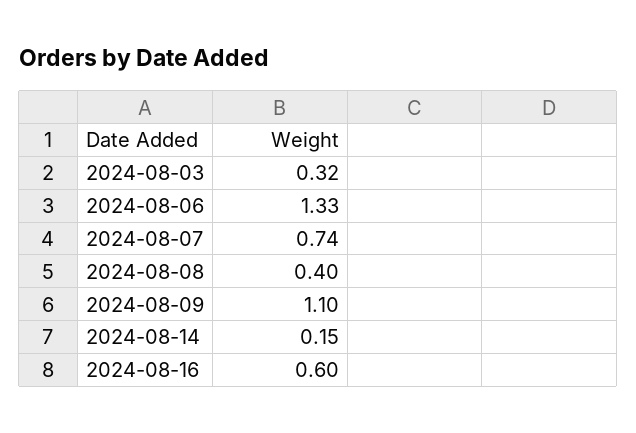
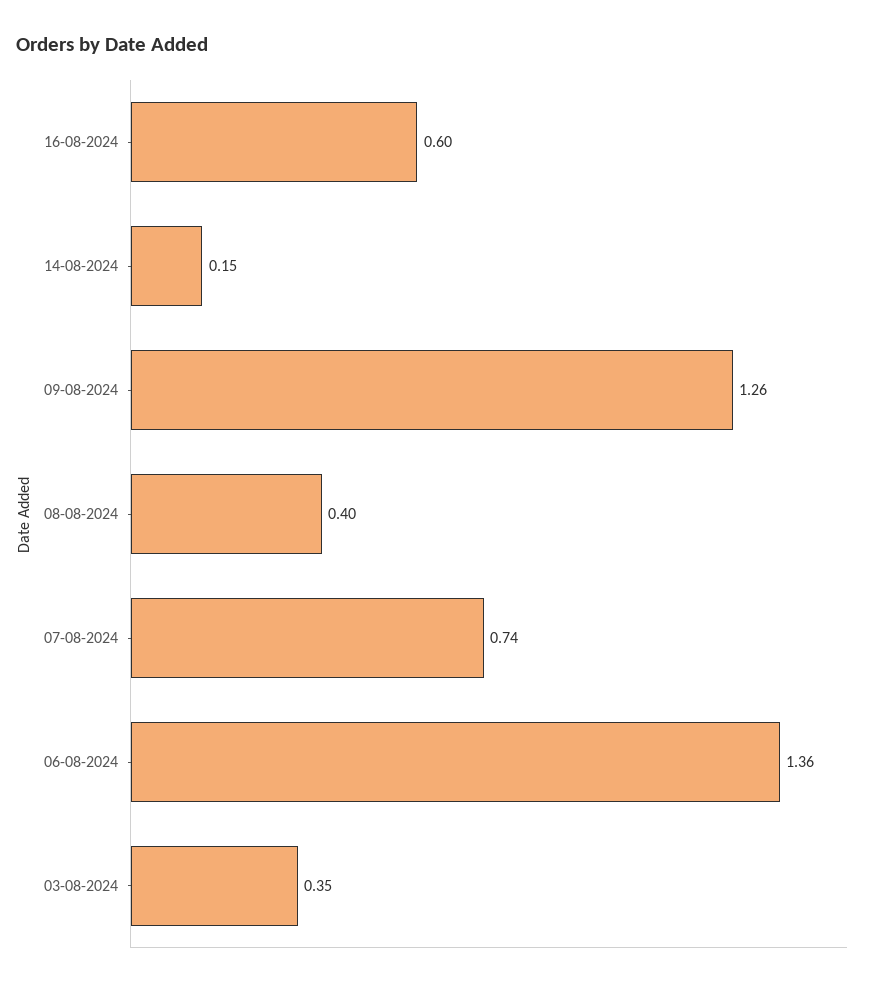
  {
-   "2024-08-03": 0.32,
+   "2024-08-03": 0.35,
-   "2024-08-06": 1.33,
+   "2024-08-06": 1.36,
    "2024-08-07": 0.74,
    "2024-08-08": 0.4,
-   "2024-08-09": 1.1,
+   "2024-08-09": 1.26,
    "2024-08-14": 0.15,
    "2024-08-16": 0.6
  }

